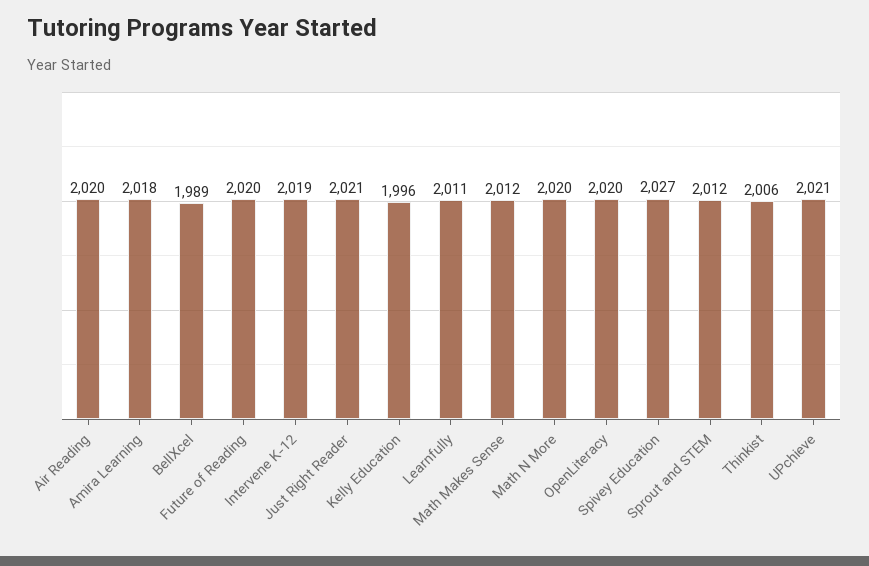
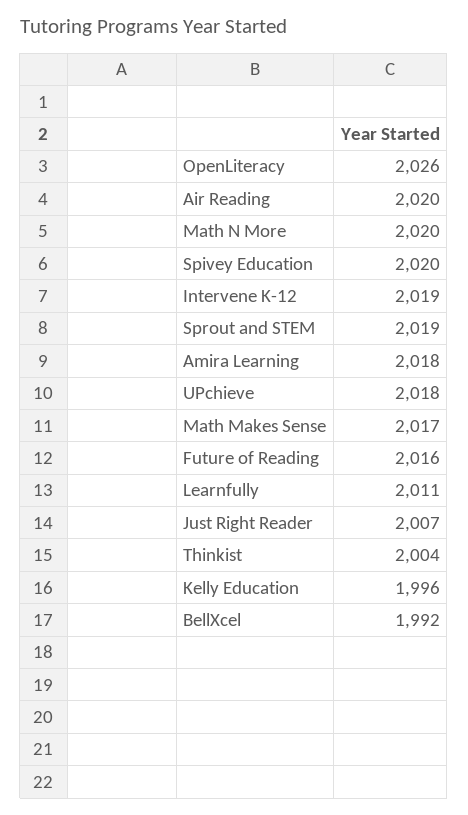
  {
    "Air Reading": 2020,
    "Amira Learning": 2018,
-   "BellXcel": 1989,
+   "BellXcel": 1992,
-   "Future of Reading": 2020,
+   "Future of Reading": 2016,
    "Intervene K-12": 2019,
-   "Just Right Reader": 2021,
+   "Just Right Reader": 2007,
    "Kelly Education": 1996,
    "Learnfully": 2011,
-   "Math Makes Sense": 2012,
+   "Math Makes Sense": 2017,
    "Math N More": 2020,
-   "OpenLiteracy": 2020,
+   "OpenLiteracy": 2026,
-   "Spivey Education": 2027,
+   "Spivey Education": 2020,
-   "Sprout and STEM": 2012,
+   "Sprout and STEM": 2019,
-   "Thinkist": 2006,
+   "Thinkist": 2004,
-   "UPchieve": 2021
+   "UPchieve": 2018
  }

